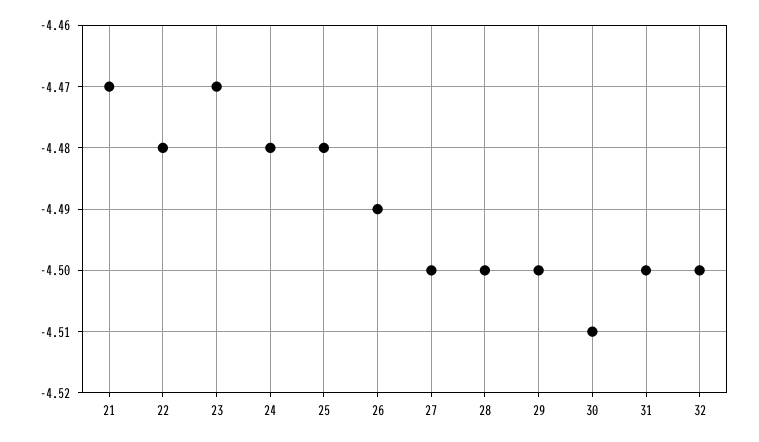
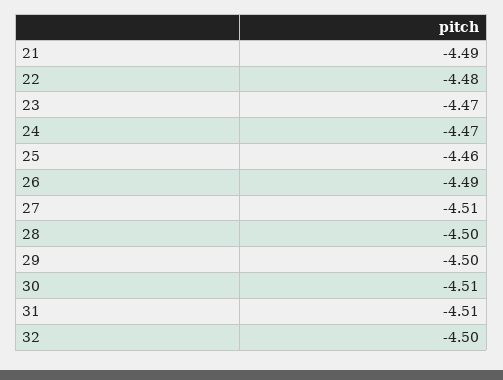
  {
-   "21": -4.47,
+   "21": -4.49,
    "22": -4.48,
    "23": -4.47,
-   "24": -4.48,
+   "24": -4.47,
-   "25": -4.48,
+   "25": -4.46,
    "26": -4.49,
-   "27": -4.5,
+   "27": -4.51,
    "28": -4.5,
    "29": -4.5,
    "30": -4.51,
-   "31": -4.5,
+   "31": -4.51,
    "32": -4.5
  }

